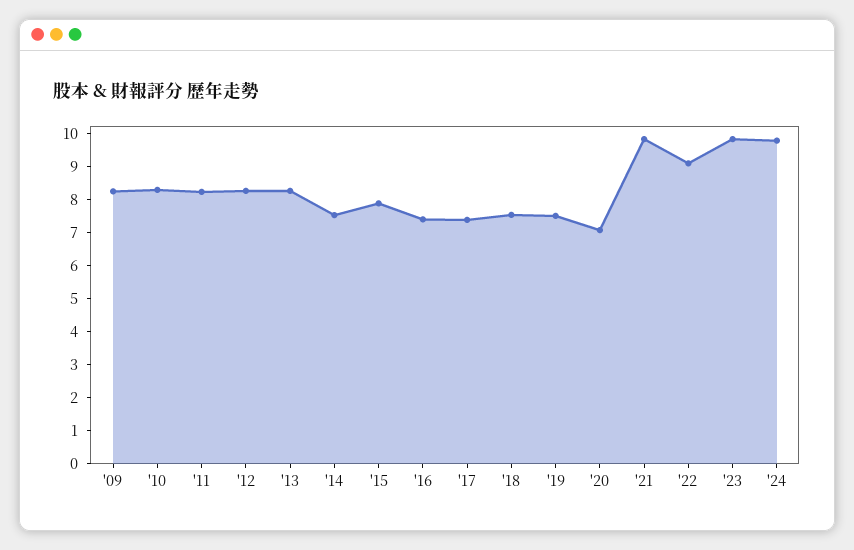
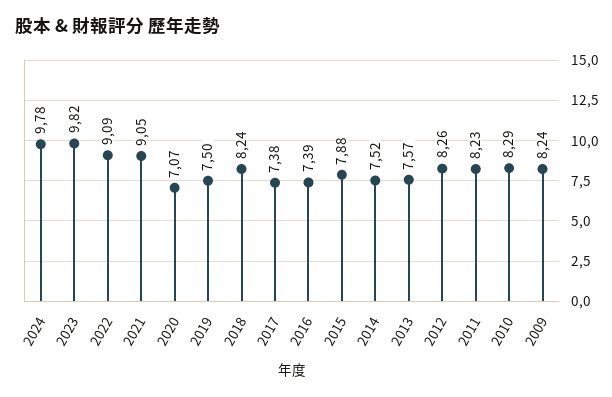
  {
    "'09": 8.24,
    "'10": 8.29,
    "'11": 8.23,
    "'12": 8.26,
-   "'13": 8.25,
+   "'13": 7.57,
    "'14": 7.52,
    "'15": 7.88,
    "'16": 7.39,
    "'17": 7.38,
-   "'18": 7.5,
+   "'18": 8.24,
    "'19": 7.5,
    "'20": 7.07,
-   "'21": 9.75,
+   "'21": 9.05,
    "'22": 9.09,
    "'23": 9.82,
    "'24": 9.78
  }

